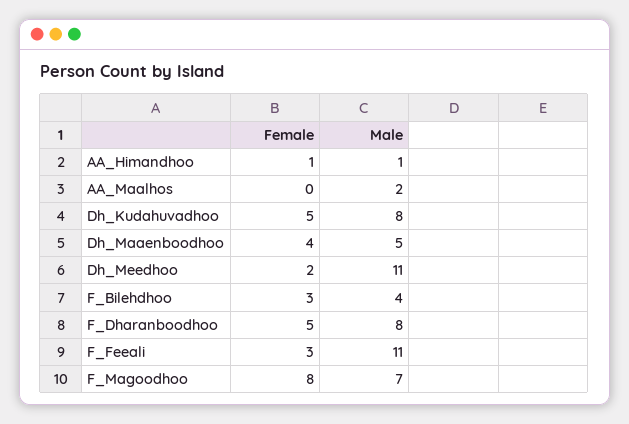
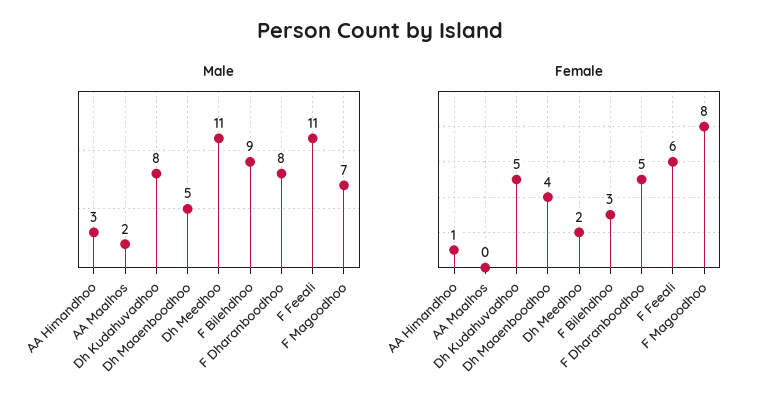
  {
    "Female": {
      "AA_Himandhoo": 1,
      "AA_Maalhos": 0,
      "Dh_Kudahuvadhoo": 5,
      "Dh_Maaenboodhoo": 4,
      "Dh_Meedhoo": 2,
      "F_Bilehdhoo": 3,
      "F_Dharanboodhoo": 5,
-     "F_Feeali": 3,
+     "F_Feeali": 6,
      "F_Magoodhoo": 8
    },
    "Male": {
-     "AA_Himandhoo": 1,
+     "AA_Himandhoo": 3,
      "AA_Maalhos": 2,
      "Dh_Kudahuvadhoo": 8,
      "Dh_Maaenboodhoo": 5,
      "Dh_Meedhoo": 11,
-     "F_Bilehdhoo": 4,
+     "F_Bilehdhoo": 9,
      "F_Dharanboodhoo": 8,
      "F_Feeali": 11,
      "F_Magoodhoo": 7
    }
  }

